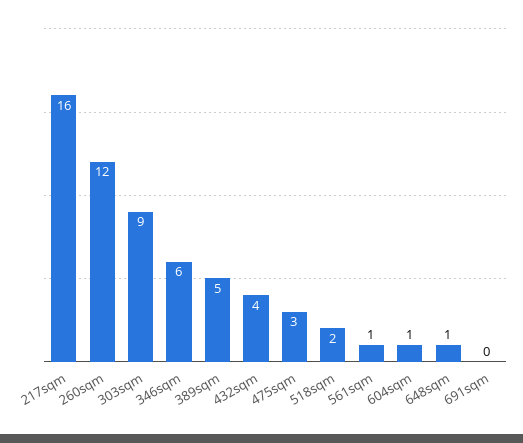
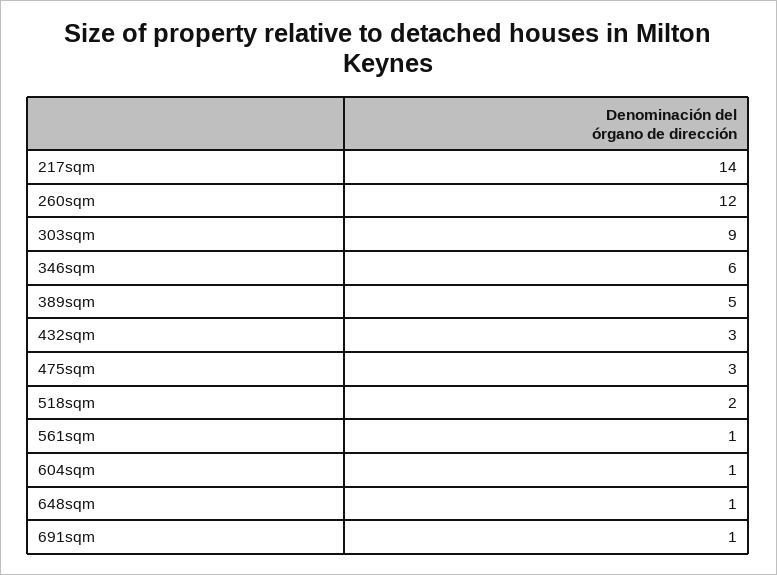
  {
-   "217sqm": 16,
+   "217sqm": 14,
    "260sqm": 12,
    "303sqm": 9,
    "346sqm": 6,
    "389sqm": 5,
-   "432sqm": 4,
+   "432sqm": 3,
    "475sqm": 3,
    "518sqm": 2,
    "561sqm": 1,
    "604sqm": 1,
    "648sqm": 1,
-   "691sqm": 0
+   "691sqm": 1
  }

